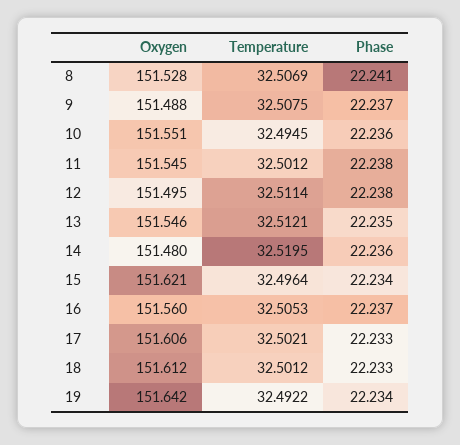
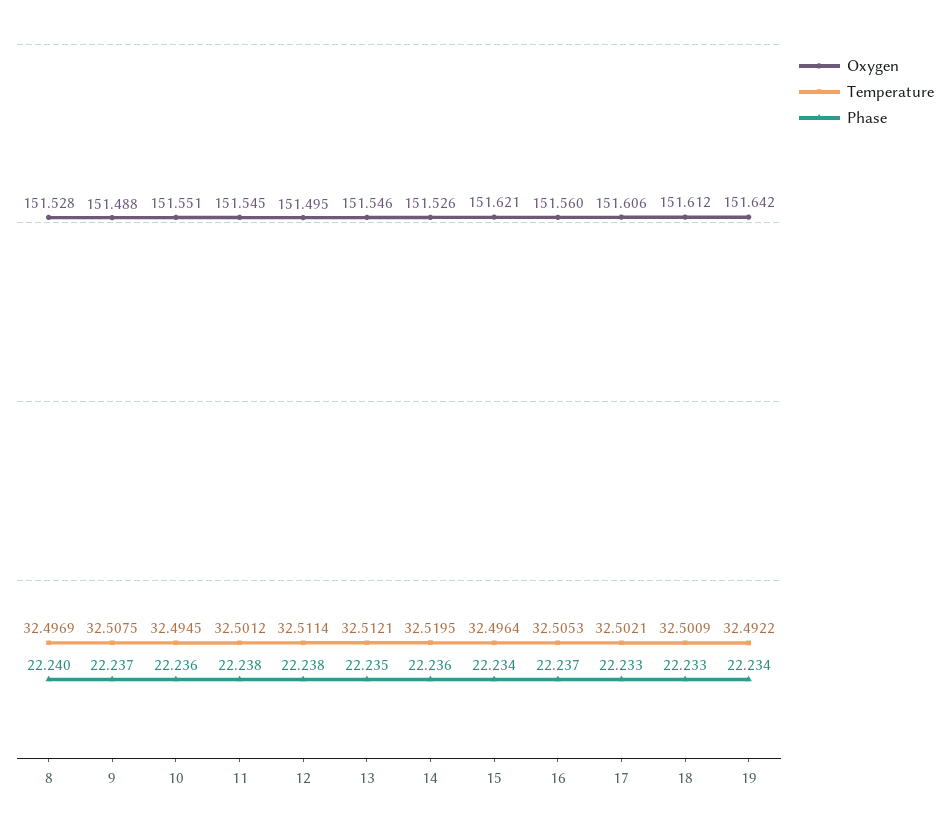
  {
    "Oxygen": {
      "8": 151.528,
      "9": 151.488,
      "10": 151.551,
      "11": 151.545,
      "12": 151.495,
      "13": 151.546,
-     "14": 151.48,
+     "14": 151.526,
      "15": 151.621,
      "16": 151.56,
      "17": 151.606,
      "18": 151.612,
      "19": 151.642
    },
    "Temperature": {
-     "8": 32.5069,
+     "8": 32.4969,
      "9": 32.5075,
      "10": 32.4945,
      "11": 32.5012,
      "12": 32.5114,
      "13": 32.5121,
      "14": 32.5195,
      "15": 32.4964,
      "16": 32.5053,
      "17": 32.5021,
-     "18": 32.5012,
+     "18": 32.5009,
      "19": 32.4922
    },
    "Phase": {
-     "8": 22.241,
+     "8": 22.24,
      "9": 22.237,
      "10": 22.236,
      "11": 22.238,
      "12": 22.238,
      "13": 22.235,
      "14": 22.236,
      "15": 22.234,
      "16": 22.237,
      "17": 22.233,
      "18": 22.233,
      "19": 22.234
    }
  }

